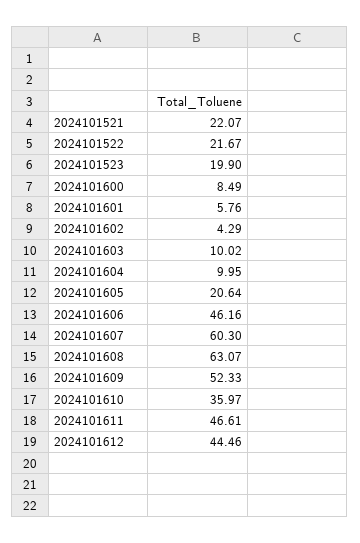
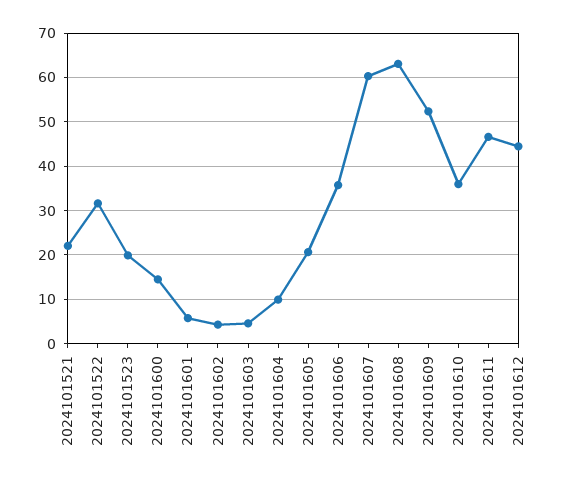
  {
    "2024101521": 22.07,
-   "2024101522": 21.67,
+   "2024101522": 32,
    "2024101523": 19.9,
-   "2024101600": 8.49,
+   "2024101600": 14,
    "2024101601": 5.76,
    "2024101602": 4.29,
-   "2024101603": 10.02,
+   "2024101603": 4,
    "2024101604": 9.95,
    "2024101605": 20.64,
-   "2024101606": 46.16,
+   "2024101606": 36,
    "2024101607": 60.3,
    "2024101608": 63.07,
    "2024101609": 52.33,
    "2024101610": 35.97,
    "2024101611": 46.61,
    "2024101612": 44.46
  }

